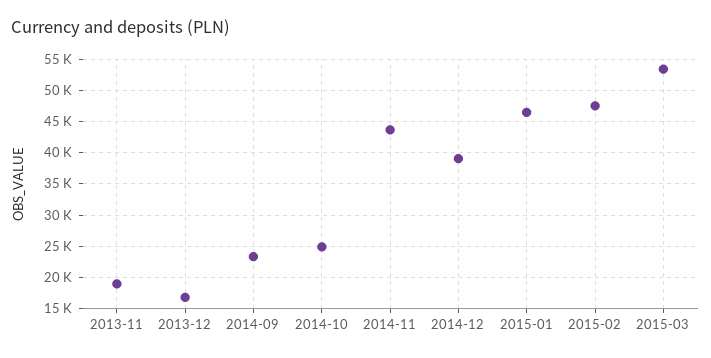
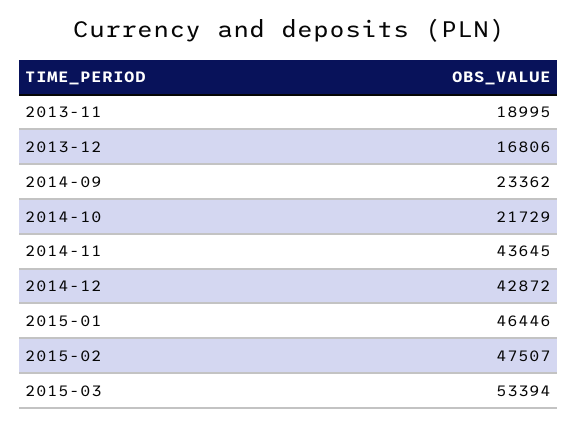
  {
    "2013-11": 18995,
    "2013-12": 16806,
    "2014-09": 23362,
-   "2014-10": 25000,
+   "2014-10": 21729,
    "2014-11": 43645,
-   "2014-12": 39000,
+   "2014-12": 42872,
    "2015-01": 46446,
    "2015-02": 47507,
    "2015-03": 53394
  }

